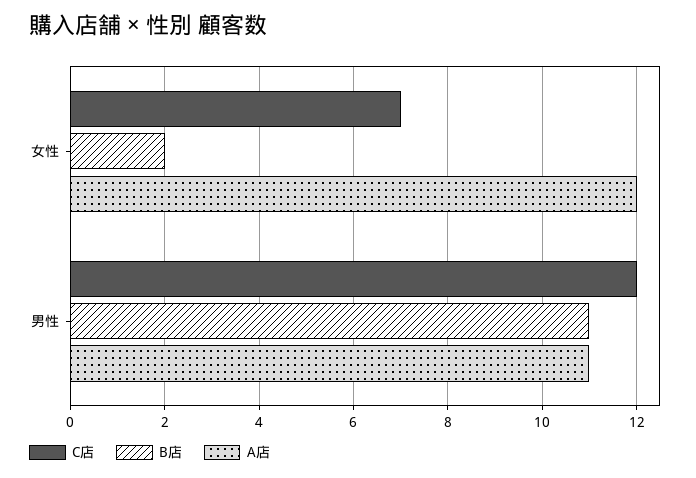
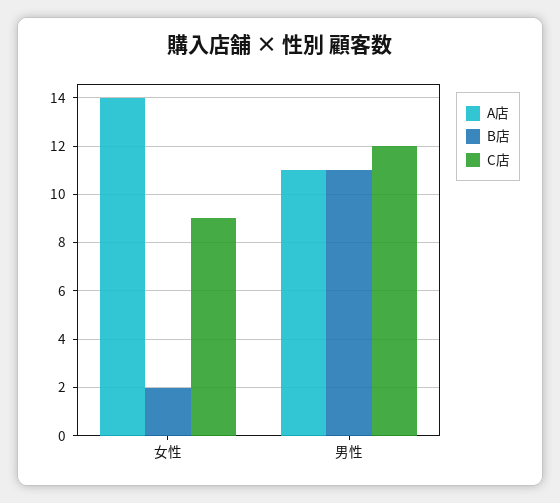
  {
    "C店": {
-     "女性": 7,
+     "女性": 9,
      "男性": 12
    },
    "B店": {
      "女性": 2,
      "男性": 11
    },
    "A店": {
-     "女性": 12,
+     "女性": 14,
      "男性": 11
    }
  }

